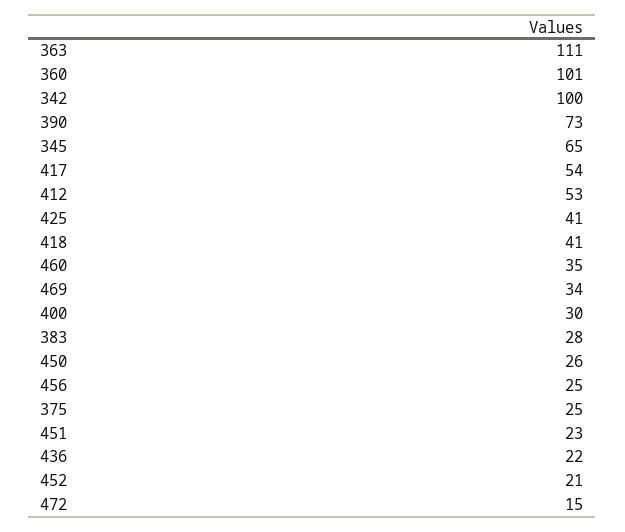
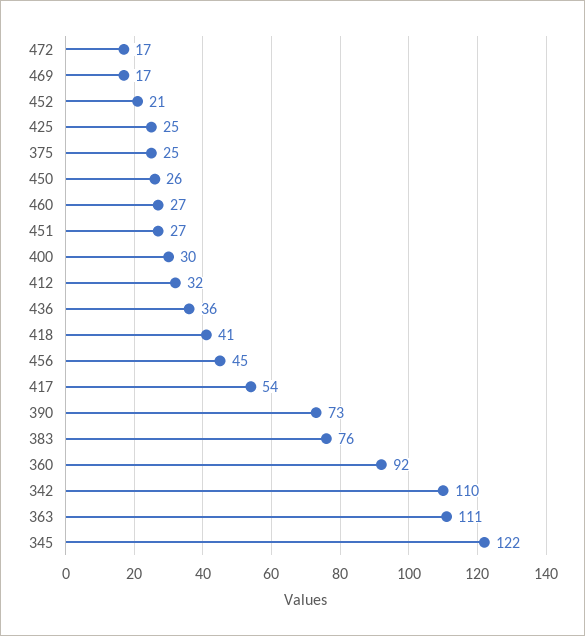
  {
    "363": 111,
-   "360": 101,
+   "360": 92,
-   "342": 100,
+   "342": 110,
    "390": 73,
-   "345": 65,
+   "345": 122,
    "417": 54,
-   "412": 53,
+   "412": 32,
-   "425": 41,
+   "425": 25,
    "418": 41,
-   "460": 35,
+   "460": 27,
-   "469": 34,
+   "469": 17,
    "400": 30,
-   "383": 28,
+   "383": 76,
    "450": 26,
-   "456": 25,
+   "456": 45,
    "375": 25,
-   "451": 23,
+   "451": 27,
-   "436": 22,
+   "436": 36,
    "452": 21,
-   "472": 15
+   "472": 17
  }

